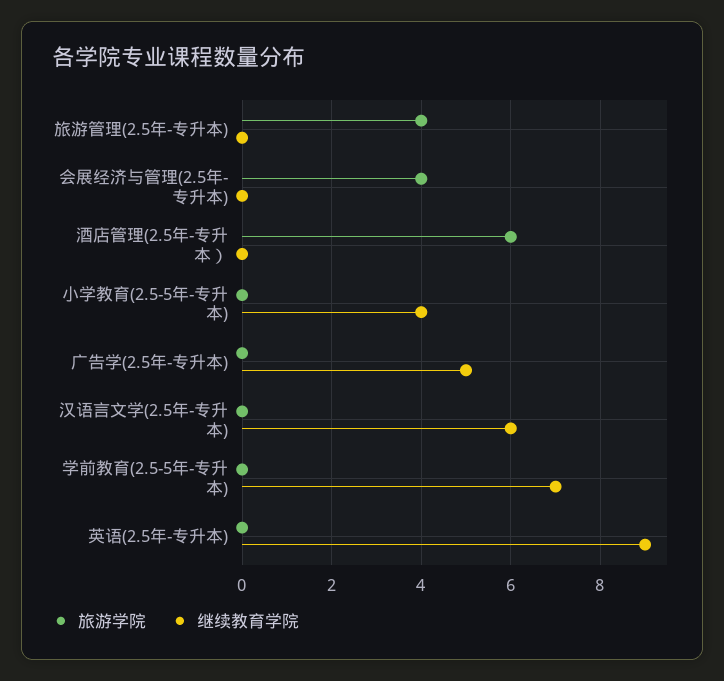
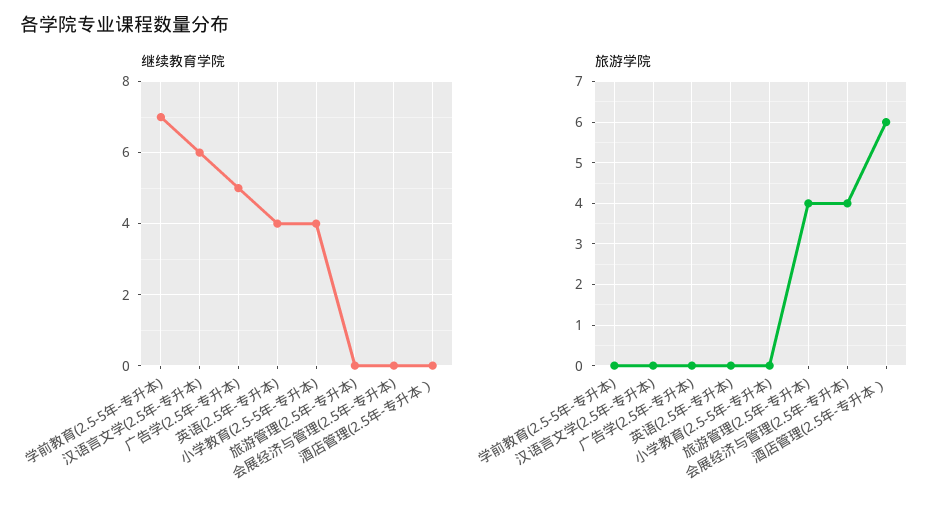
  {
    "旅游学院": {
      "旅游管理(2.5年-专升本)": 4,
      "会展经济与管理(2.5年-专升本)": 4,
      "酒店管理(2.5年-专升本）": 6,
      "小学教育(2.5-5年-专升本)": 0,
      "广告学(2.5年-专升本)": 0,
      "汉语言文学(2.5年-专升本)": 0,
      "学前教育(2.5-5年-专升本)": 0,
      "英语(2.5年-专升本)": 0
    },
    "继续教育学院": {
      "旅游管理(2.5年-专升本)": 0,
      "会展经济与管理(2.5年-专升本)": 0,
      "酒店管理(2.5年-专升本）": 0,
      "小学教育(2.5-5年-专升本)": 4,
      "广告学(2.5年-专升本)": 5,
      "汉语言文学(2.5年-专升本)": 6,
      "学前教育(2.5-5年-专升本)": 7,
-     "英语(2.5年-专升本)": 9
+     "英语(2.5年-专升本)": 4
    }
  }

